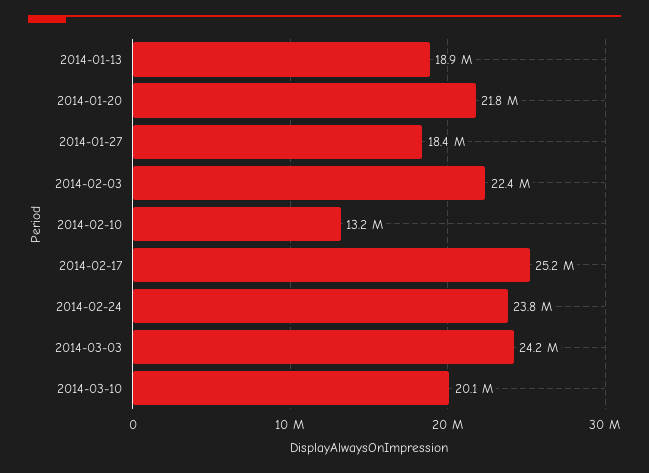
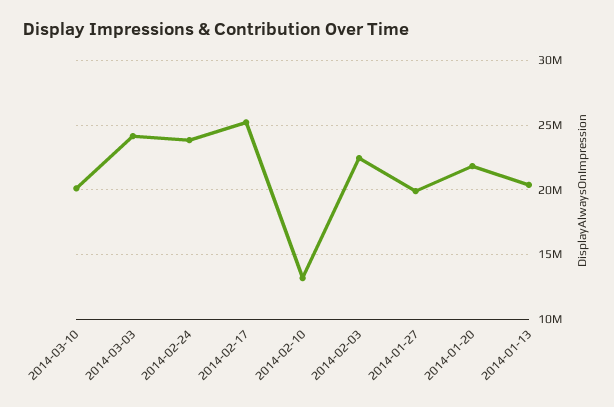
  {
-   "2014-01-13": 18900000,
+   "2014-01-13": 20500000,
    "2014-01-20": 21800000,
-   "2014-01-27": 18400000,
+   "2014-01-27": 20000000,
    "2014-02-03": 22400000,
    "2014-02-10": 13200000,
    "2014-02-17": 25200000,
    "2014-02-24": 23800000,
    "2014-03-03": 24200000,
    "2014-03-10": 20100000
  }

